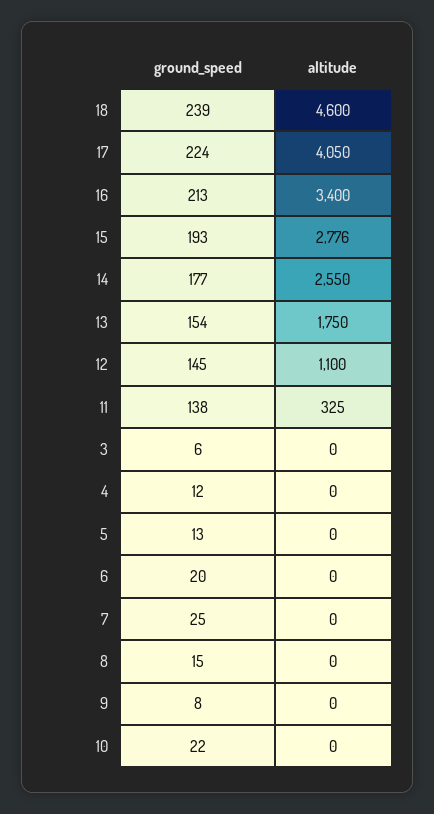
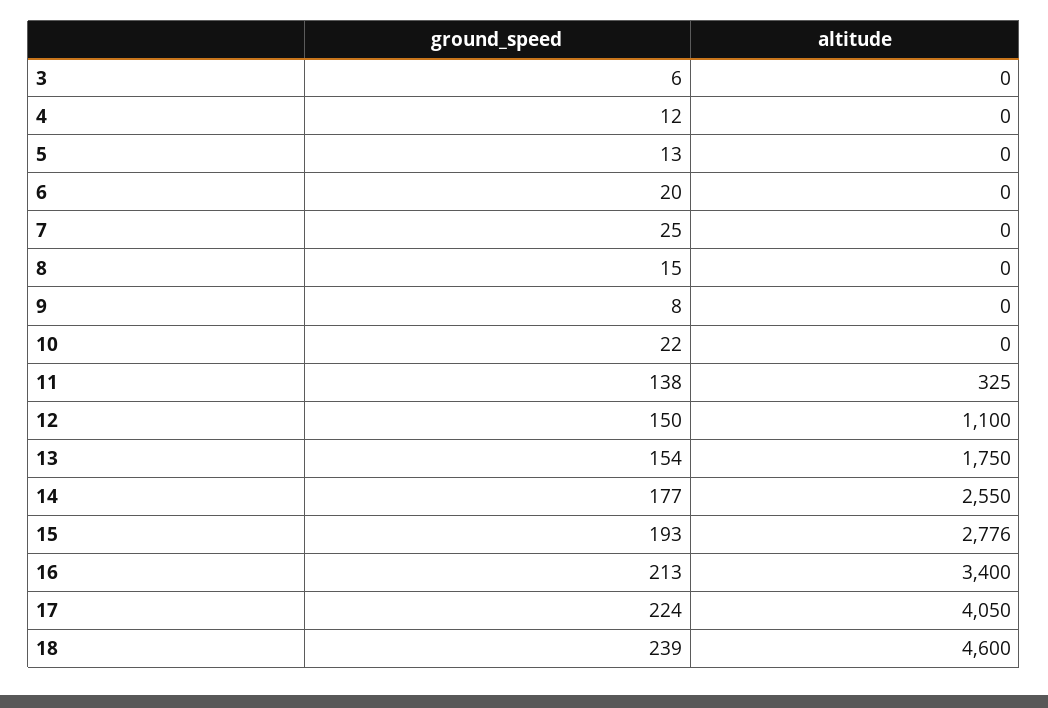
  {
    "ground_speed": {
      "18": 239,
      "17": 224,
      "16": 213,
      "15": 193,
      "14": 177,
      "13": 154,
-     "12": 145,
+     "12": 150,
      "11": 138,
      "3": 6,
      "4": 12,
      "5": 13,
      "6": 20,
      "7": 25,
      "8": 15,
      "9": 8,
      "10": 22
    },
    "altitude": {
      "18": 4600,
      "17": 4050,
      "16": 3400,
      "15": 2776,
      "14": 2550,
      "13": 1750,
      "12": 1100,
      "11": 325,
      "3": 0,
      "4": 0,
      "5": 0,
      "6": 0,
      "7": 0,
      "8": 0,
      "9": 0,
      "10": 0
    }
  }

